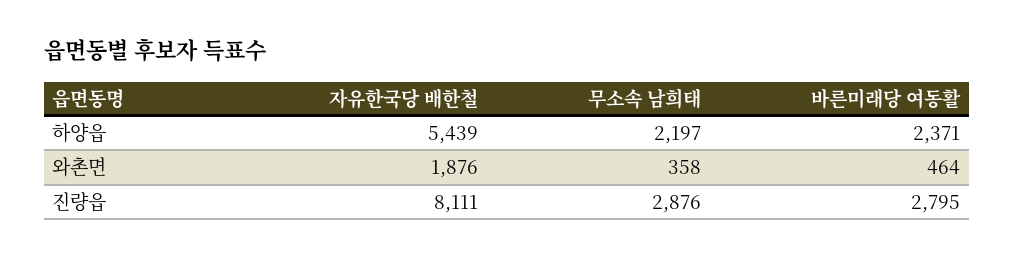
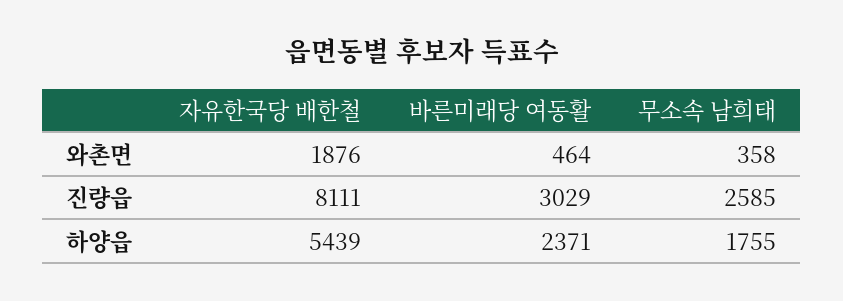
  {
    "자유한국당 배한철": {
      "하양읍": 5439,
      "와촌면": 1876,
      "진량읍": 8111
    },
    "무소속 남희태": {
-     "하양읍": 2197,
+     "하양읍": 1755,
      "와촌면": 358,
-     "진량읍": 2876
+     "진량읍": 2585
    },
    "바른미래당 여동활": {
      "하양읍": 2371,
      "와촌면": 464,
-     "진량읍": 2795
+     "진량읍": 3029
    }
  }

